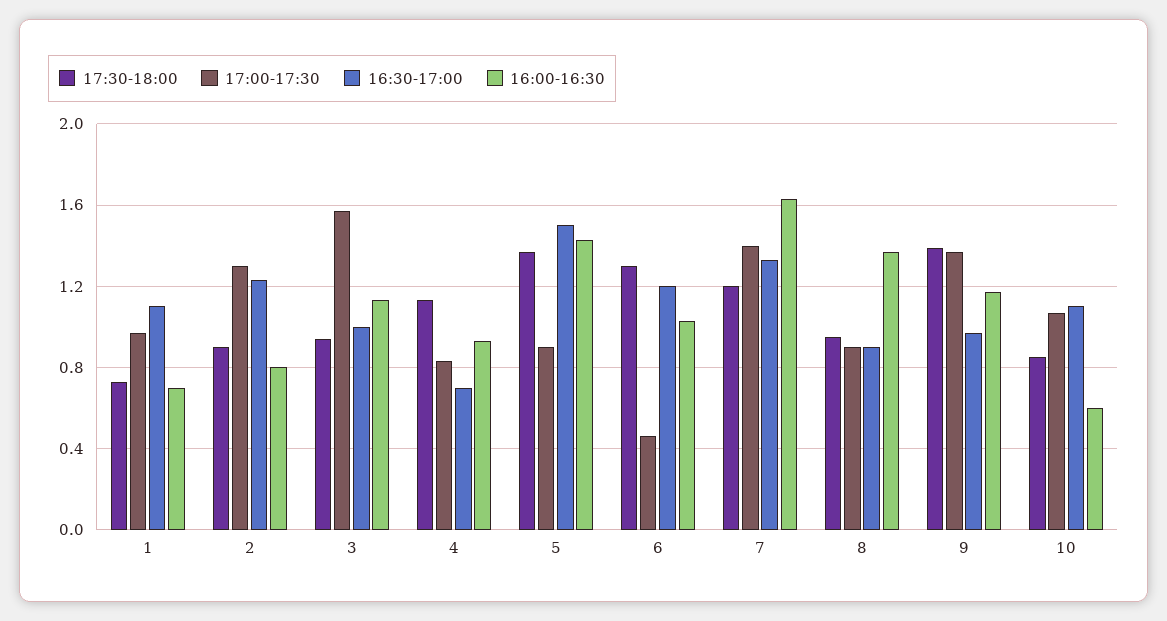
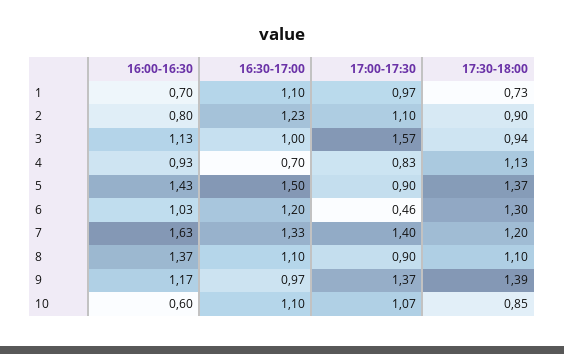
  {
    "17:30-18:00": {
      "1": 0.73,
      "2": 0.9,
      "3": 0.94,
      "4": 1.13,
      "5": 1.37,
      "6": 1.3,
      "7": 1.2,
-     "8": 0.95,
+     "8": 1.1,
      "9": 1.39,
      "10": 0.85
    },
    "17:00-17:30": {
      "1": 0.97,
-     "2": 1.3,
+     "2": 1.1,
      "3": 1.57,
      "4": 0.83,
      "5": 0.9,
      "6": 0.46,
      "7": 1.4,
      "8": 0.9,
      "9": 1.37,
      "10": 1.07
    },
    "16:30-17:00": {
      "1": 1.1,
      "2": 1.23,
      "3": 1,
      "4": 0.7,
      "5": 1.5,
      "6": 1.2,
      "7": 1.33,
-     "8": 0.9,
+     "8": 1.1,
      "9": 0.97,
      "10": 1.1
    },
    "16:00-16:30": {
      "1": 0.7,
      "2": 0.8,
      "3": 1.13,
      "4": 0.93,
      "5": 1.43,
      "6": 1.03,
      "7": 1.63,
      "8": 1.37,
      "9": 1.17,
      "10": 0.6
    }
  }

